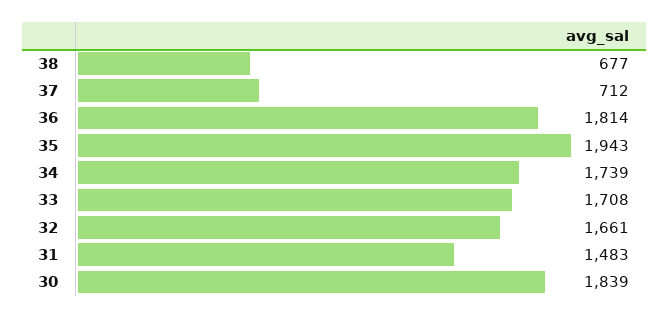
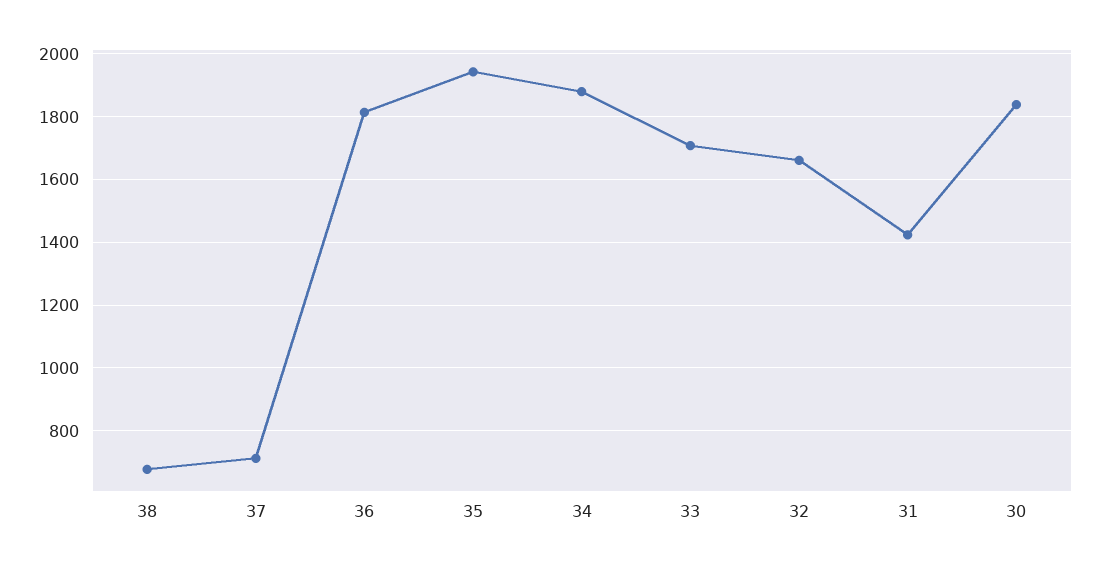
  {
    "38": 677,
    "37": 712,
    "36": 1814,
    "35": 1943,
-   "34": 1739,
+   "34": 1880,
    "33": 1708,
    "32": 1661,
-   "31": 1483,
+   "31": 1420,
    "30": 1839
  }

